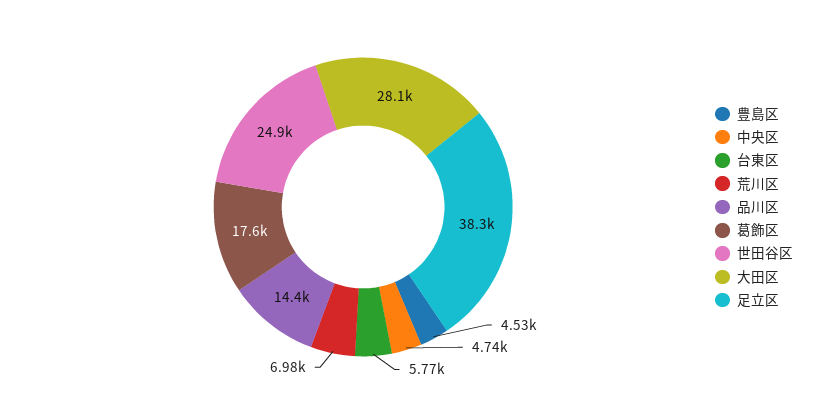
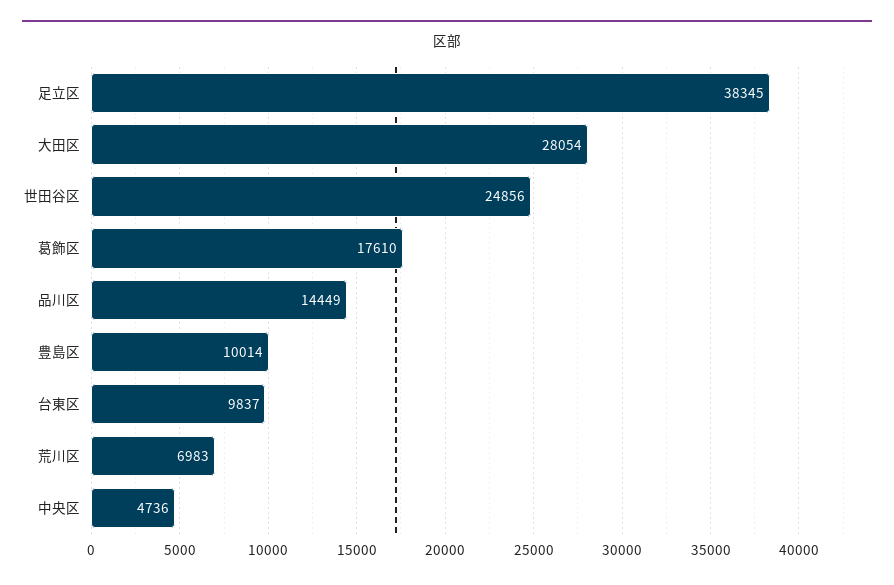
  {
-   "豊島区": 4530,
+   "豊島区": 10014,
    "中央区": 4736,
-   "台東区": 5770,
+   "台東区": 9837,
    "荒川区": 6983,
    "品川区": 14449,
    "葛飾区": 17610,
    "世田谷区": 24856,
    "大田区": 28054,
    "足立区": 38345
  }

